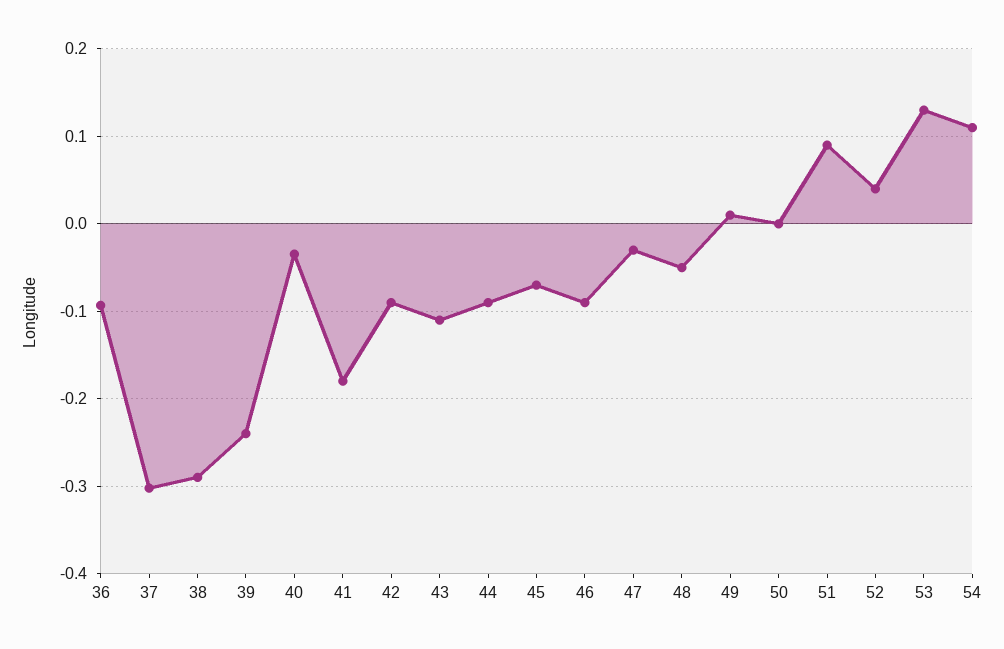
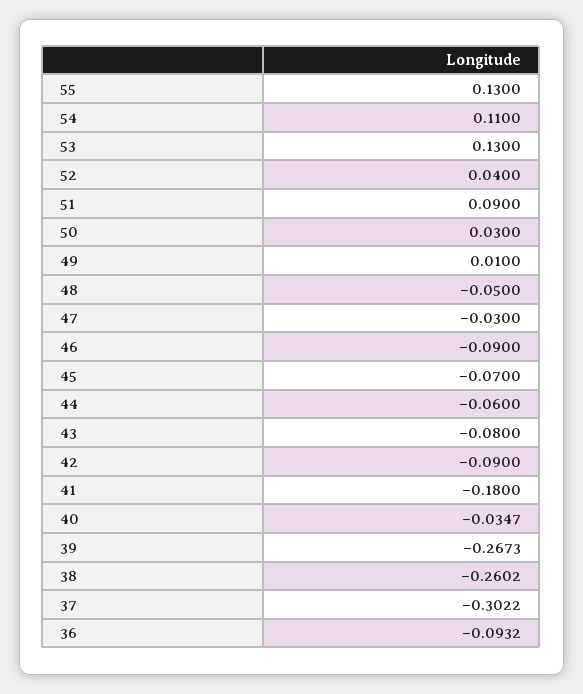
  {
    "36": -0.0932,
    "37": -0.3022,
-   "38": -0.29,
+   "38": -0.2602,
-   "39": -0.24,
+   "39": -0.2673,
    "40": -0.0347,
    "41": -0.18,
    "42": -0.09,
-   "43": -0.11,
+   "43": -0.08,
-   "44": -0.09,
+   "44": -0.06,
    "45": -0.07,
    "46": -0.09,
    "47": -0.03,
    "48": -0.05,
    "49": 0.01,
-   "50": 0,
+   "50": 0.03,
    "51": 0.09,
    "52": 0.04,
    "53": 0.13,
-   "54": 0.11
+   "54": 0.11,
+   "55": 0.13
  }

